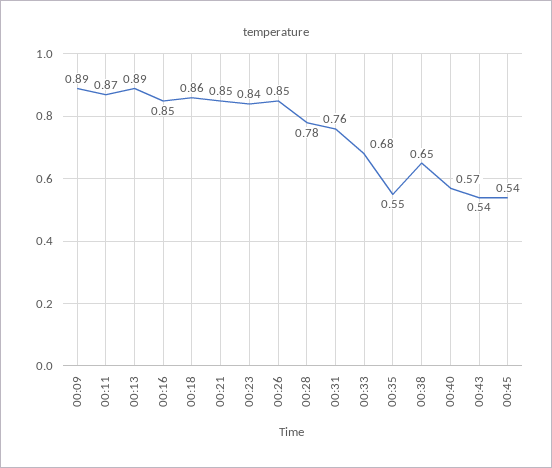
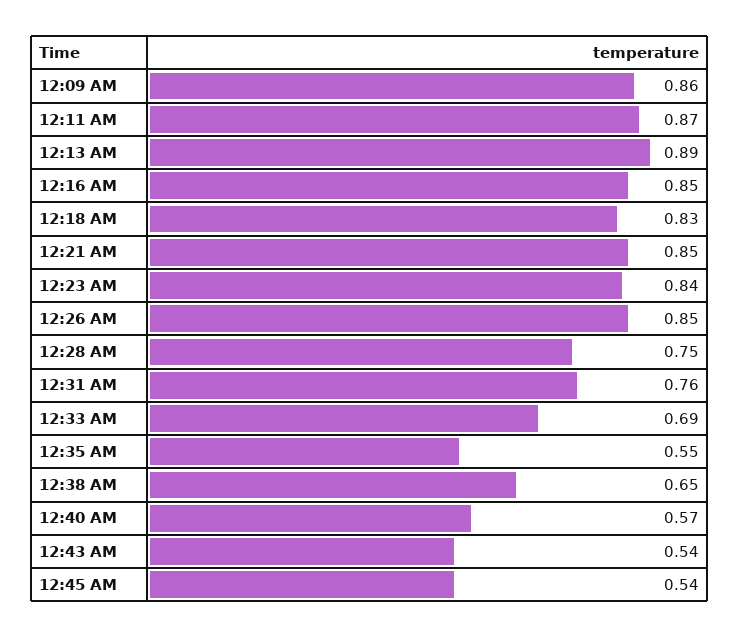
  {
-   "00:09": 0.89,
+   "00:09": 0.86,
    "00:11": 0.87,
    "00:13": 0.89,
    "00:16": 0.85,
-   "00:18": 0.86,
+   "00:18": 0.83,
    "00:21": 0.85,
    "00:23": 0.84,
    "00:26": 0.85,
-   "00:28": 0.78,
+   "00:28": 0.75,
    "00:31": 0.76,
-   "00:33": 0.68,
+   "00:33": 0.69,
    "00:35": 0.55,
    "00:38": 0.65,
    "00:40": 0.57,
    "00:43": 0.54,
    "00:45": 0.54
  }

